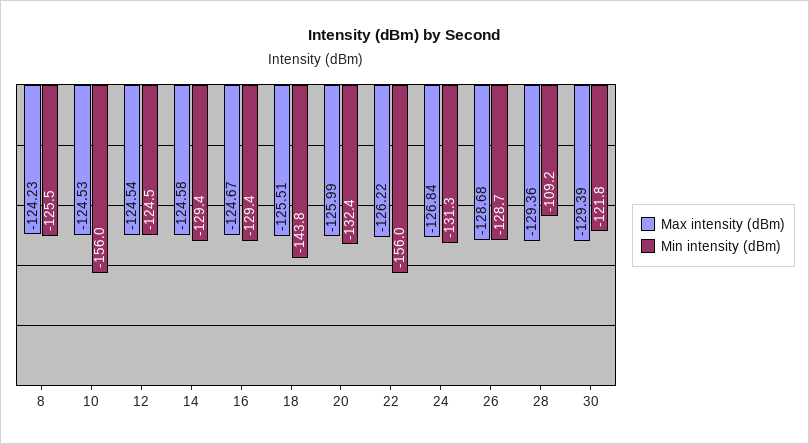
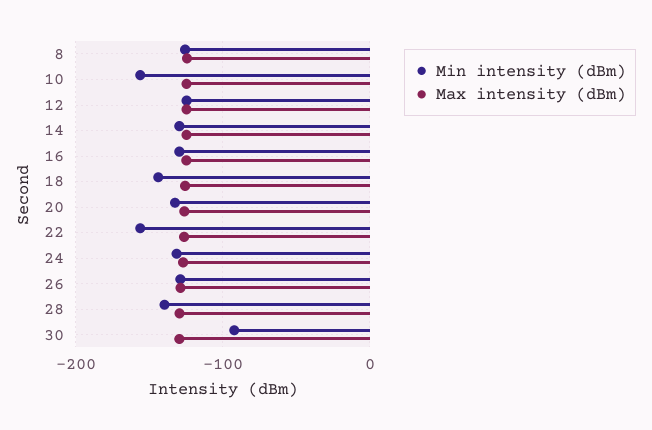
  {
    "Max intensity (dBm)": {
      "8": -124.23,
      "10": -124.53,
      "12": -124.54,
      "14": -124.58,
      "16": -124.67,
      "18": -125.51,
      "20": -125.99,
      "22": -126.22,
      "24": -126.84,
      "26": -128.68,
      "28": -129.36,
      "30": -129.39
    },
    "Min intensity (dBm)": {
      "8": -125.5,
      "10": -156,
      "12": -124.5,
      "14": -129.4,
      "16": -129.4,
      "18": -143.8,
      "20": -132.4,
      "22": -156,
      "24": -131.3,
      "26": -128.7,
-     "28": -109.2,
+     "28": -140,
-     "30": -121.8
+     "30": -90
    }
  }

